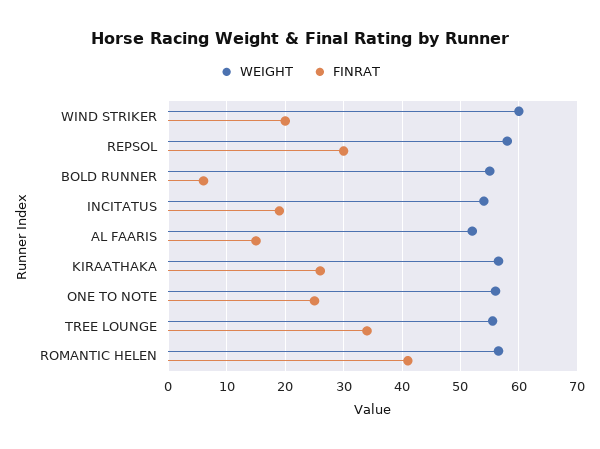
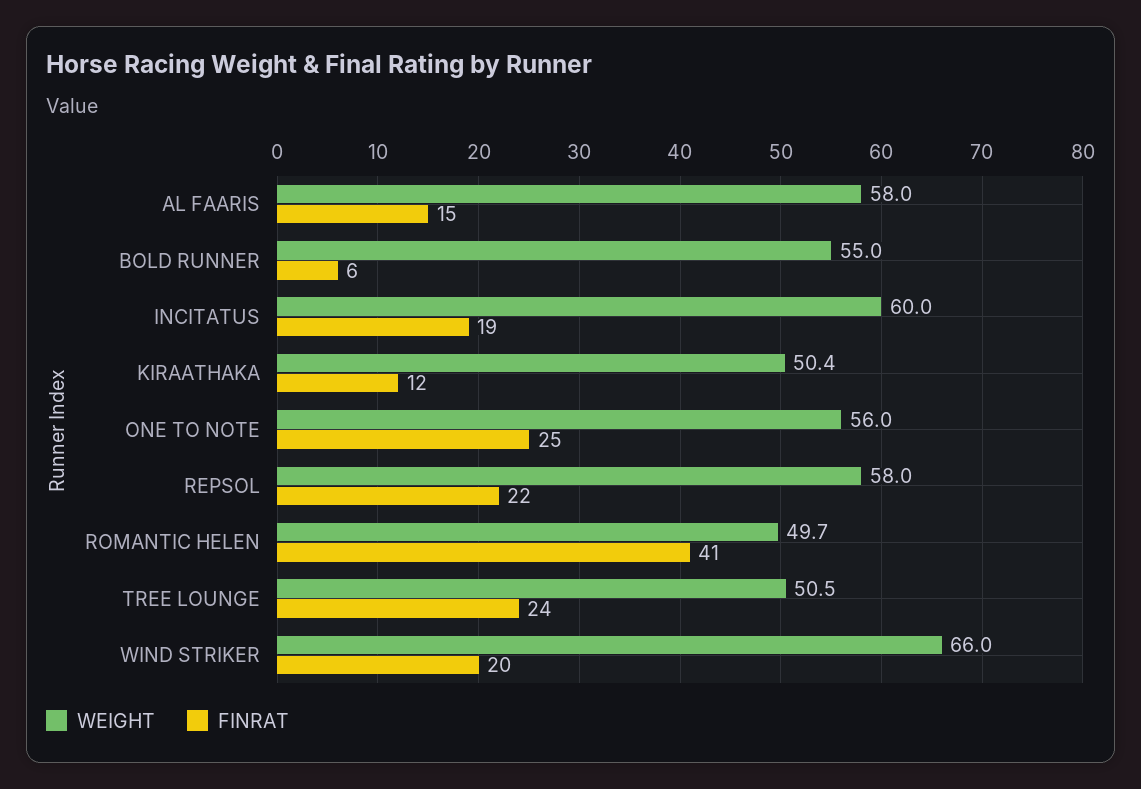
  {
    "WEIGHT": {
-     "WIND STRIKER": 60,
+     "WIND STRIKER": 66,
      "REPSOL": 58,
      "BOLD RUNNER": 55,
-     "INCITATUS": 54,
+     "INCITATUS": 60,
-     "AL FAARIS": 52,
+     "AL FAARIS": 58,
-     "KIRAATHAKA": 56,
+     "KIRAATHAKA": 50.4,
      "ONE TO NOTE": 56,
-     "TREE LOUNGE": 56,
+     "TREE LOUNGE": 50.5,
-     "ROMANTIC HELEN": 56
+     "ROMANTIC HELEN": 49.7
    },
    "FINRAT": {
      "WIND STRIKER": 20,
-     "REPSOL": 30,
+     "REPSOL": 22,
      "BOLD RUNNER": 6,
      "INCITATUS": 19,
      "AL FAARIS": 15,
-     "KIRAATHAKA": 26,
+     "KIRAATHAKA": 12,
      "ONE TO NOTE": 25,
-     "TREE LOUNGE": 34,
+     "TREE LOUNGE": 24,
      "ROMANTIC HELEN": 41
    }
  }

